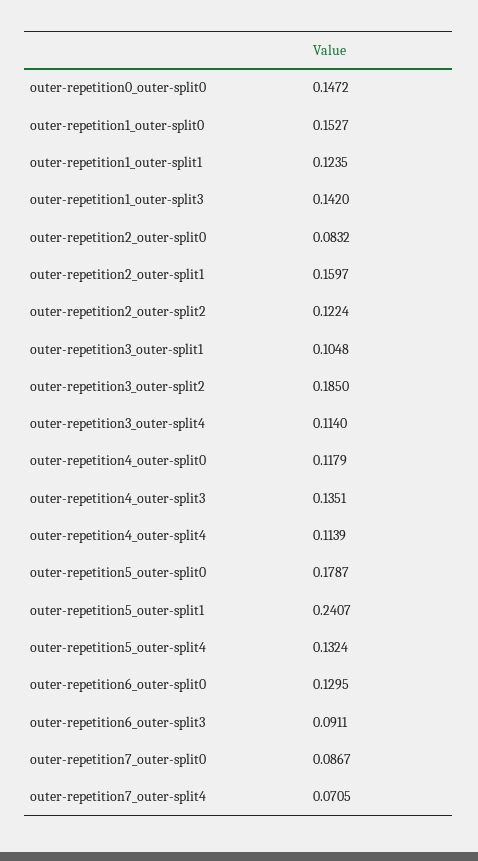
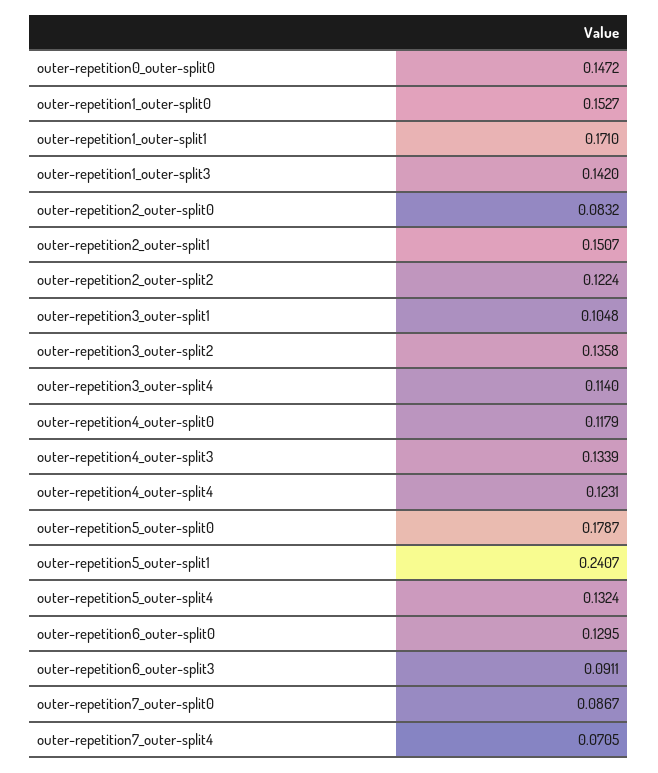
  {
    "outer-repetition0_outer-split0": 0.1472,
    "outer-repetition1_outer-split0": 0.1527,
-   "outer-repetition1_outer-split1": 0.1235,
+   "outer-repetition1_outer-split1": 0.171,
    "outer-repetition1_outer-split3": 0.142,
    "outer-repetition2_outer-split0": 0.0832,
-   "outer-repetition2_outer-split1": 0.1597,
+   "outer-repetition2_outer-split1": 0.1507,
    "outer-repetition2_outer-split2": 0.1224,
    "outer-repetition3_outer-split1": 0.1048,
-   "outer-repetition3_outer-split2": 0.185,
+   "outer-repetition3_outer-split2": 0.1358,
    "outer-repetition3_outer-split4": 0.114,
    "outer-repetition4_outer-split0": 0.1179,
-   "outer-repetition4_outer-split3": 0.1351,
+   "outer-repetition4_outer-split3": 0.1339,
-   "outer-repetition4_outer-split4": 0.1139,
+   "outer-repetition4_outer-split4": 0.1231,
    "outer-repetition5_outer-split0": 0.1787,
    "outer-repetition5_outer-split1": 0.2407,
    "outer-repetition5_outer-split4": 0.1324,
    "outer-repetition6_outer-split0": 0.1295,
    "outer-repetition6_outer-split3": 0.0911,
    "outer-repetition7_outer-split0": 0.0867,
    "outer-repetition7_outer-split4": 0.0705
  }

